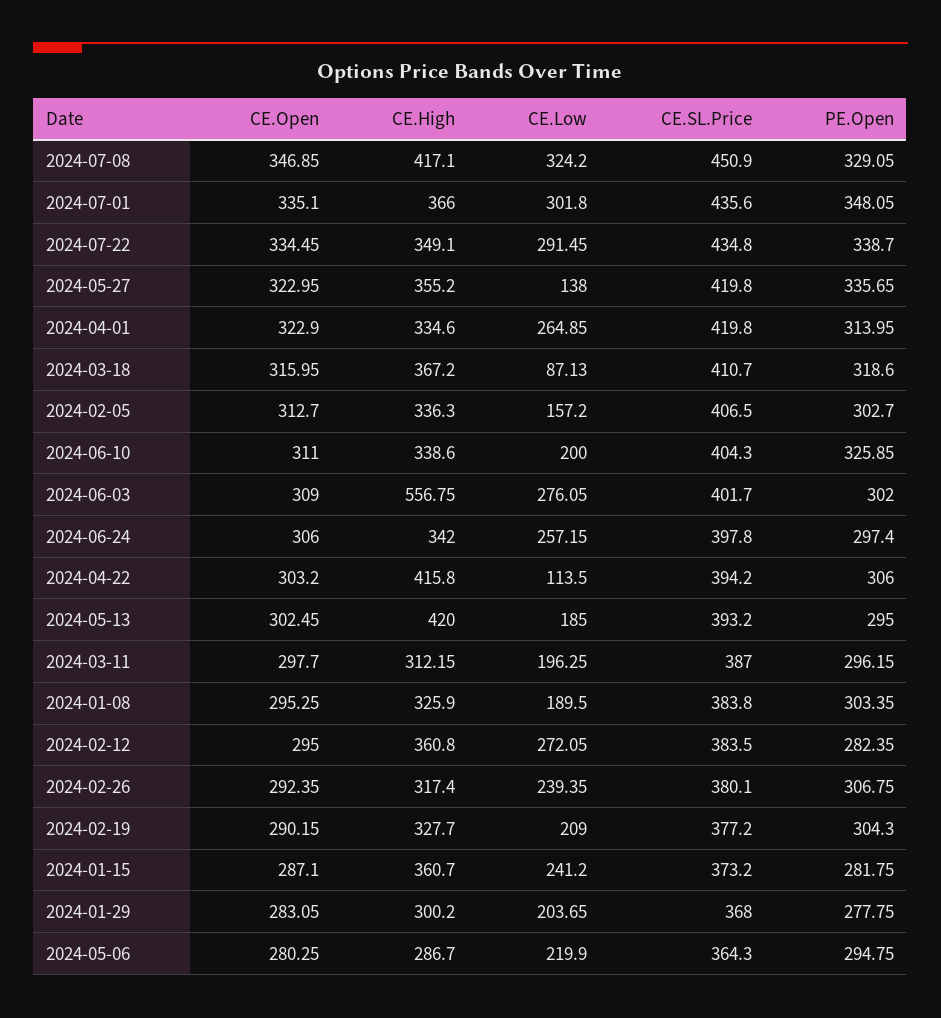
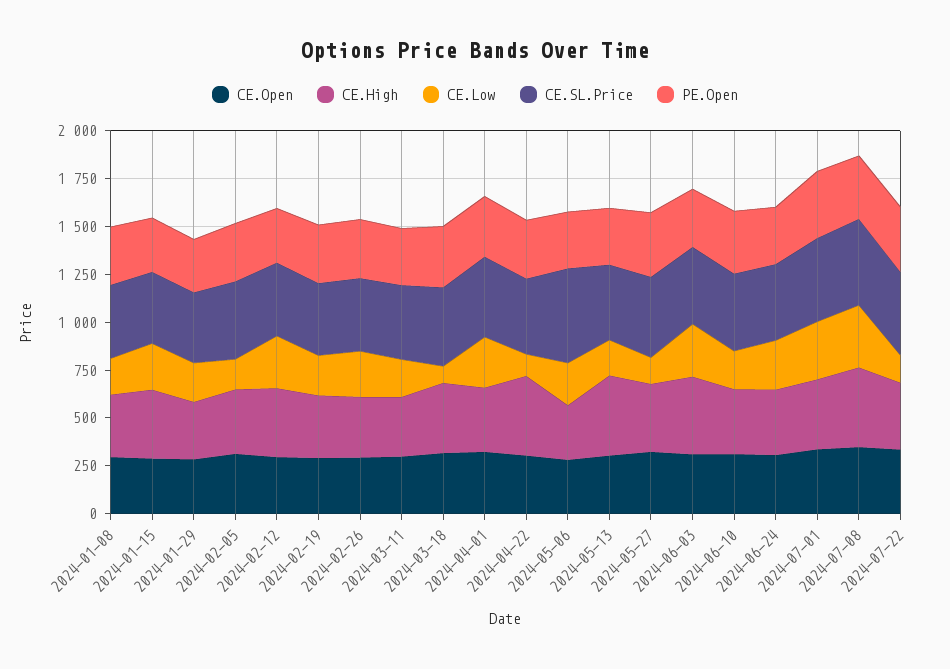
  {
    "CE.Open": {
      "2024-07-08": 346.85,
      "2024-07-01": 335.1,
      "2024-07-22": 334.45,
      "2024-05-27": 322.95,
      "2024-04-01": 322.9,
      "2024-03-18": 315.95,
      "2024-02-05": 312.7,
      "2024-06-10": 311,
      "2024-06-03": 309,
      "2024-06-24": 306,
      "2024-04-22": 303.2,
      "2024-05-13": 302.45,
      "2024-03-11": 297.7,
      "2024-01-08": 295.25,
      "2024-02-12": 295,
      "2024-02-26": 292.35,
      "2024-02-19": 290.15,
      "2024-01-15": 287.1,
      "2024-01-29": 283.05,
      "2024-05-06": 280.25
    },
    "CE.High": {
      "2024-07-08": 417.1,
      "2024-07-01": 366,
      "2024-07-22": 349.1,
      "2024-05-27": 355.2,
      "2024-04-01": 334.6,
      "2024-03-18": 367.2,
      "2024-02-05": 336.3,
      "2024-06-10": 338.6,
-     "2024-06-03": 556.75,
+     "2024-06-03": 400,
      "2024-06-24": 342,
      "2024-04-22": 415.8,
      "2024-05-13": 420,
      "2024-03-11": 312.15,
      "2024-01-08": 325.9,
      "2024-02-12": 360.8,
      "2024-02-26": 317.4,
      "2024-02-19": 327.7,
      "2024-01-15": 360.7,
      "2024-01-29": 300.2,
      "2024-05-06": 286.7
    },
    "CE.Low": {
      "2024-07-08": 324.2,
      "2024-07-01": 301.8,
-     "2024-07-22": 291.45,
+     "2024-07-22": 150,
      "2024-05-27": 138,
      "2024-04-01": 264.85,
      "2024-03-18": 87.13,
      "2024-02-05": 157.2,
      "2024-06-10": 200,
      "2024-06-03": 276.05,
      "2024-06-24": 257.15,
      "2024-04-22": 113.5,
      "2024-05-13": 185,
      "2024-03-11": 196.25,
      "2024-01-08": 189.5,
      "2024-02-12": 272.05,
      "2024-02-26": 239.35,
      "2024-02-19": 209,
      "2024-01-15": 241.2,
      "2024-01-29": 203.65,
      "2024-05-06": 219.9
    },
    "CE.SL.Price": {
      "2024-07-08": 450.9,
      "2024-07-01": 435.6,
      "2024-07-22": 434.8,
      "2024-05-27": 419.8,
      "2024-04-01": 419.8,
      "2024-03-18": 410.7,
      "2024-02-05": 406.5,
      "2024-06-10": 404.3,
      "2024-06-03": 401.7,
      "2024-06-24": 397.8,
      "2024-04-22": 394.2,
      "2024-05-13": 393.2,
      "2024-03-11": 387,
      "2024-01-08": 383.8,
      "2024-02-12": 383.5,
      "2024-02-26": 380.1,
      "2024-02-19": 377.2,
      "2024-01-15": 373.2,
      "2024-01-29": 368,
-     "2024-05-06": 364.3
+     "2024-05-06": 500
    },
    "PE.Open": {
      "2024-07-08": 329.05,
      "2024-07-01": 348.05,
      "2024-07-22": 338.7,
      "2024-05-27": 335.65,
      "2024-04-01": 313.95,
      "2024-03-18": 318.6,
      "2024-02-05": 302.7,
      "2024-06-10": 325.85,
      "2024-06-03": 302,
      "2024-06-24": 297.4,
      "2024-04-22": 306,
      "2024-05-13": 295,
      "2024-03-11": 296.15,
      "2024-01-08": 303.35,
      "2024-02-12": 282.35,
      "2024-02-26": 306.75,
      "2024-02-19": 304.3,
      "2024-01-15": 281.75,
      "2024-01-29": 277.75,
      "2024-05-06": 294.75
    }
  }

